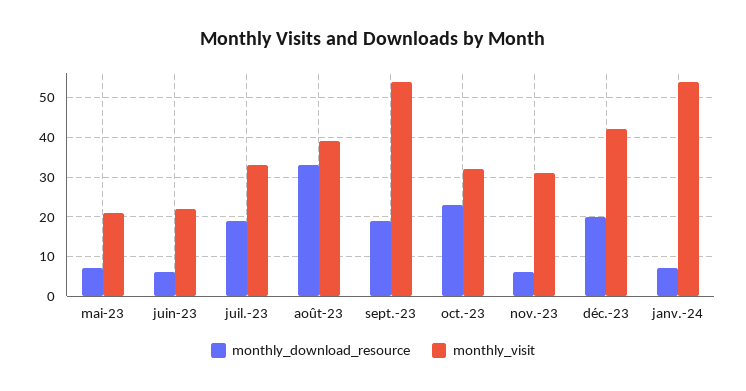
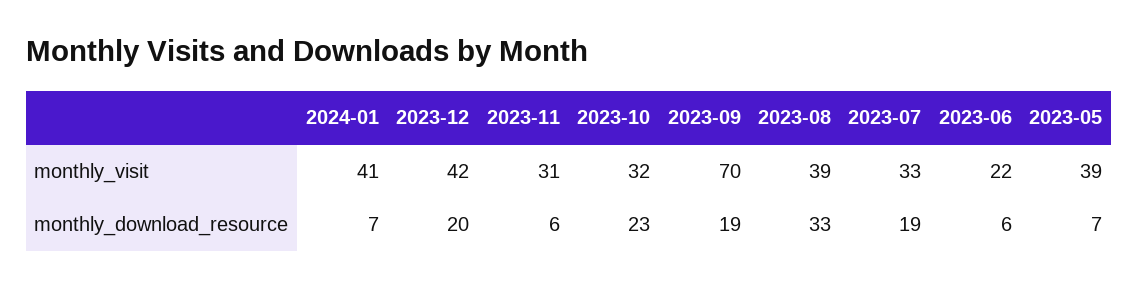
  {
    "monthly_download_resource": {
      "mai-23": 7,
      "juin-23": 6,
      "juil.-23": 19,
      "août-23": 33,
      "sept.-23": 19,
      "oct.-23": 23,
      "nov.-23": 6,
      "déc.-23": 20,
      "janv.-24": 7
    },
    "monthly_visit": {
-     "mai-23": 20,
+     "mai-23": 39,
      "juin-23": 22,
      "juil.-23": 33,
      "août-23": 39,
-     "sept.-23": 55,
+     "sept.-23": 70,
      "oct.-23": 32,
      "nov.-23": 31,
      "déc.-23": 42,
-     "janv.-24": 55
+     "janv.-24": 41
    }
  }

